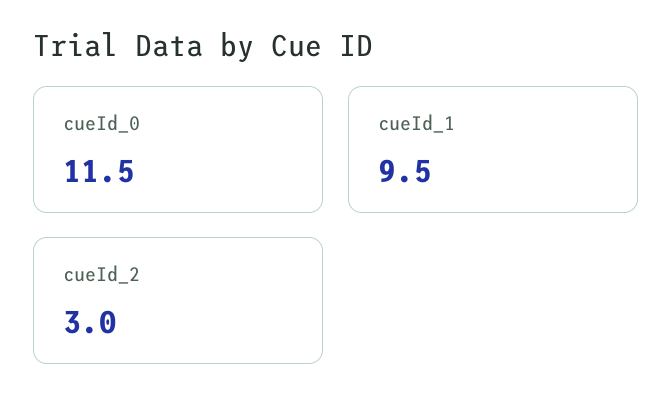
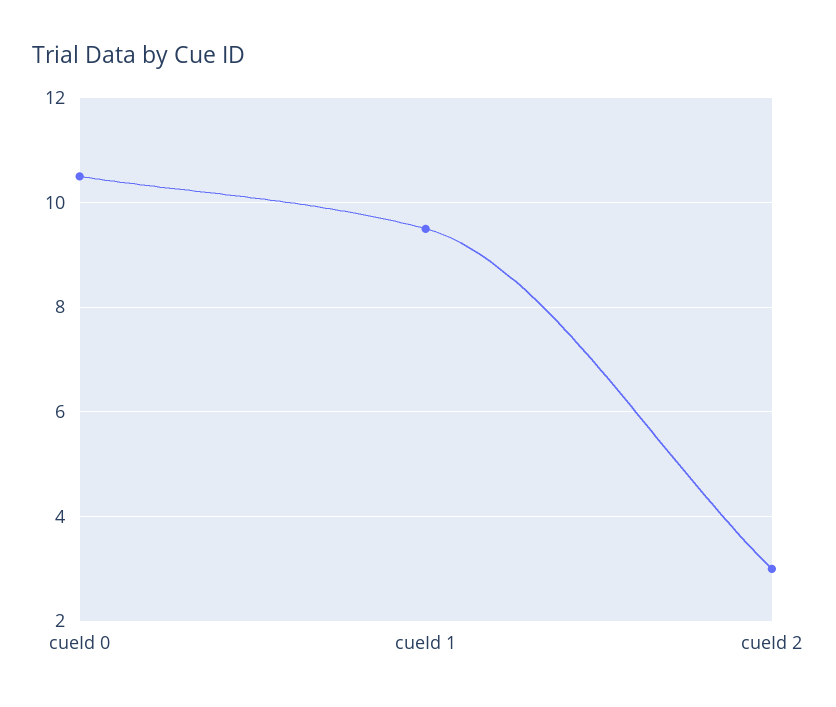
  {
-   "cueId_0": 11.5,
+   "cueId_0": 10.5,
    "cueId_1": 9.5,
    "cueId_2": 3
  }

